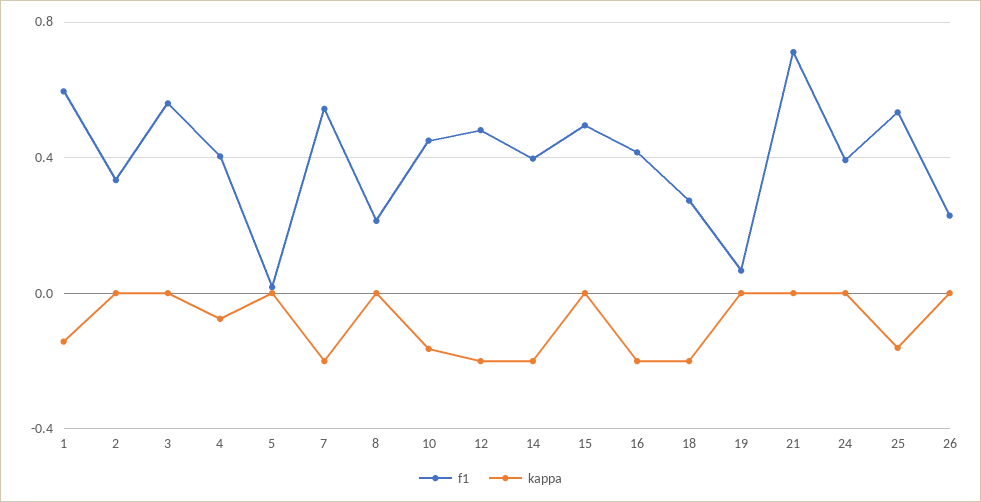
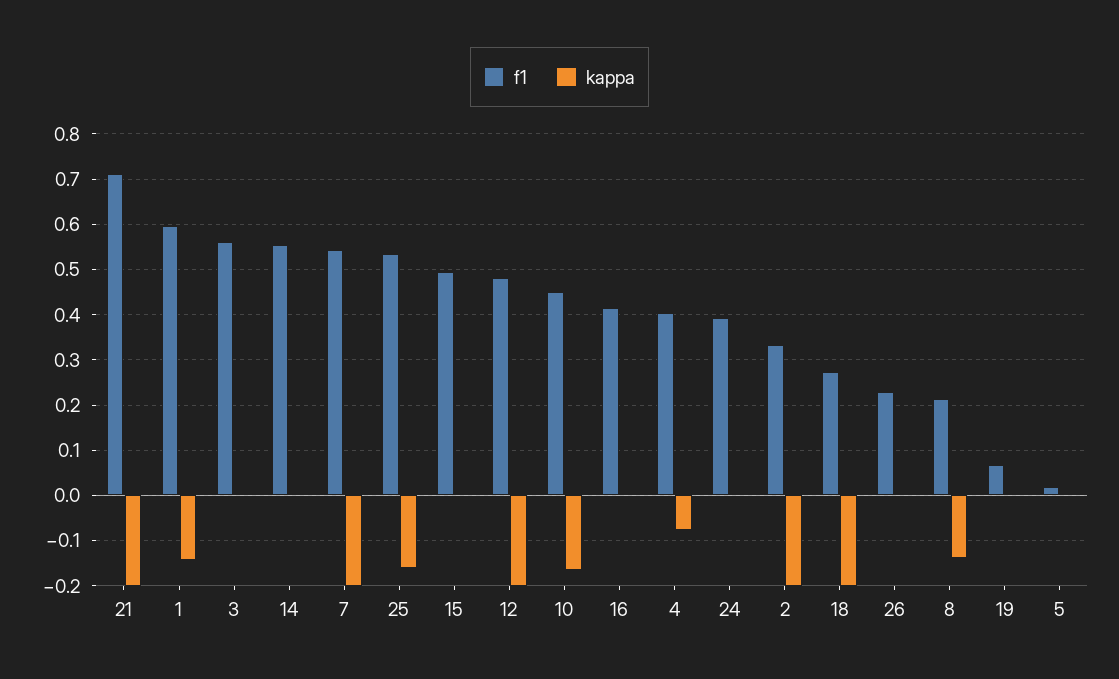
  {
    "f1": {
      "1": 0.6,
      "2": 0.34,
      "3": 0.56,
      "4": 0.4,
      "5": 0.02,
      "7": 0.54,
      "8": 0.22,
      "10": 0.46,
      "12": 0.48,
-     "14": 0.4,
+     "14": 0.56,
      "15": 0.5,
      "16": 0.42,
      "18": 0.28,
      "19": 0.06,
      "21": 0.72,
      "24": 0.4,
      "25": 0.54,
      "26": 0.22
    },
    "kappa": {
      "1": -0.14,
-     "2": 0,
+     "2": -0.2,
      "3": 0,
      "4": -0.08,
      "5": 0,
      "7": -0.2,
-     "8": 0,
+     "8": -0.14,
      "10": -0.16,
      "12": -0.2,
-     "14": -0.2,
+     "14": 0,
      "15": 0,
-     "16": -0.2,
+     "16": 0,
      "18": -0.2,
      "19": 0,
-     "21": 0,
+     "21": -0.2,
      "24": 0,
      "25": -0.16,
      "26": 0
    }
  }

